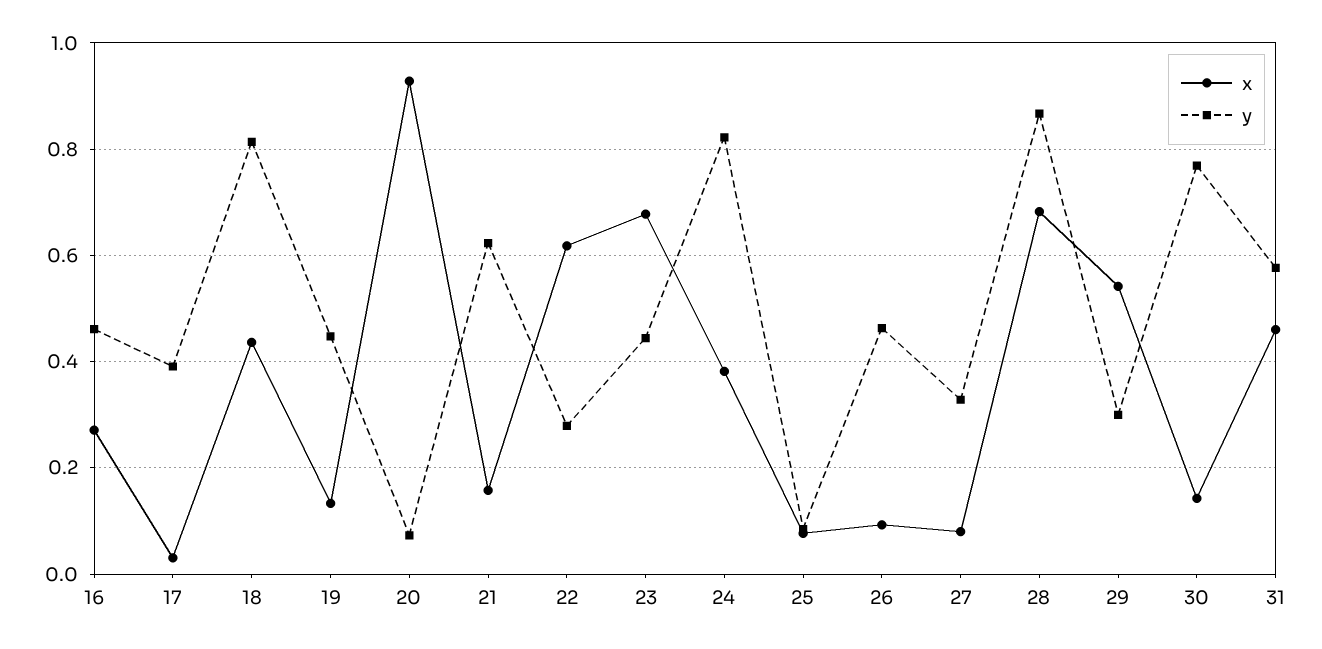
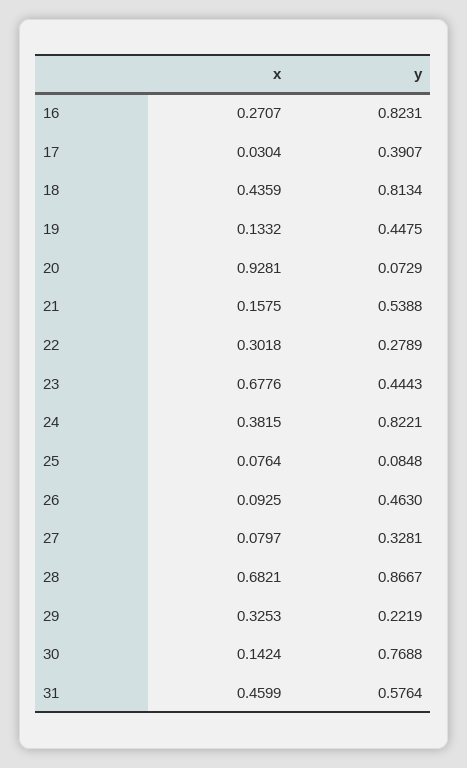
  {
    "x": {
      "16": 0.2707,
      "17": 0.0304,
      "18": 0.4359,
      "19": 0.1332,
      "20": 0.9281,
      "21": 0.1575,
-     "22": 0.62,
+     "22": 0.3018,
      "23": 0.6776,
      "24": 0.3815,
      "25": 0.0764,
      "26": 0.0925,
      "27": 0.0797,
      "28": 0.6821,
-     "29": 0.54,
+     "29": 0.3253,
      "30": 0.1424,
      "31": 0.4599
    },
    "y": {
-     "16": 0.46,
+     "16": 0.8231,
      "17": 0.3907,
      "18": 0.8134,
      "19": 0.4475,
      "20": 0.0729,
-     "21": 0.62,
+     "21": 0.5388,
      "22": 0.2789,
      "23": 0.4443,
      "24": 0.8221,
      "25": 0.0848,
      "26": 0.463,
      "27": 0.3281,
      "28": 0.8667,
-     "29": 0.3,
+     "29": 0.2219,
      "30": 0.7688,
      "31": 0.5764
    }
  }

